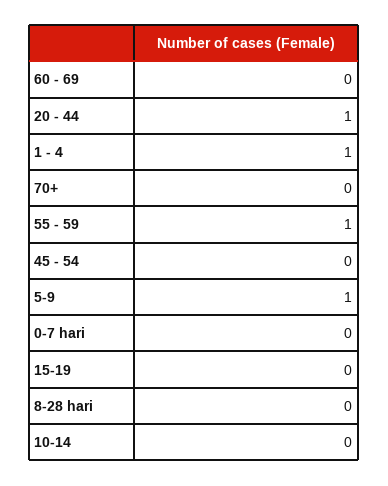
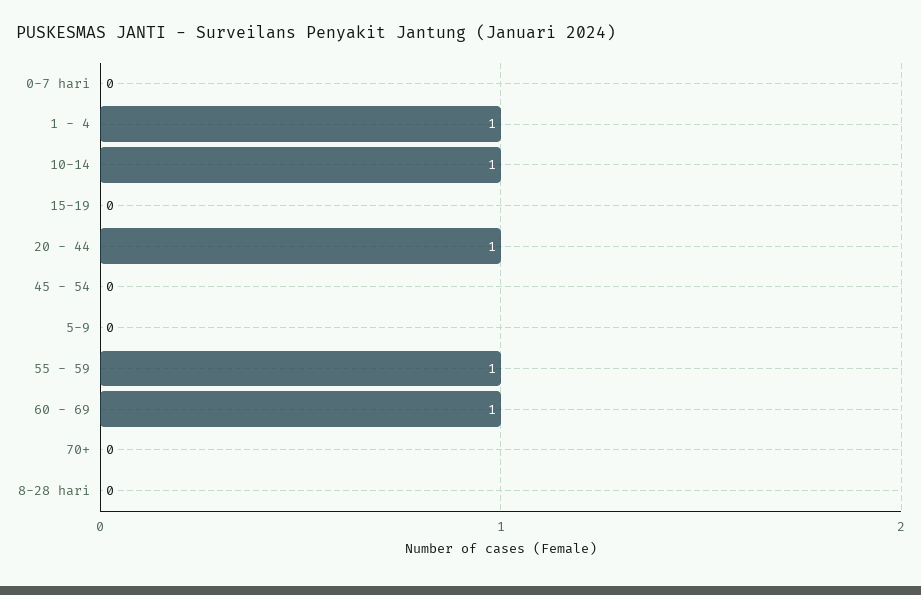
  {
-   "60 - 69": 0,
+   "60 - 69": 1,
    "20 - 44": 1,
    "1 - 4": 1,
    "70+": 0,
    "55 - 59": 1,
    "45 - 54": 0,
-   "5-9": 1,
+   "5-9": 0,
    "0-7 hari": 0,
    "15-19": 0,
    "8-28 hari": 0,
-   "10-14": 0
+   "10-14": 1
  }

